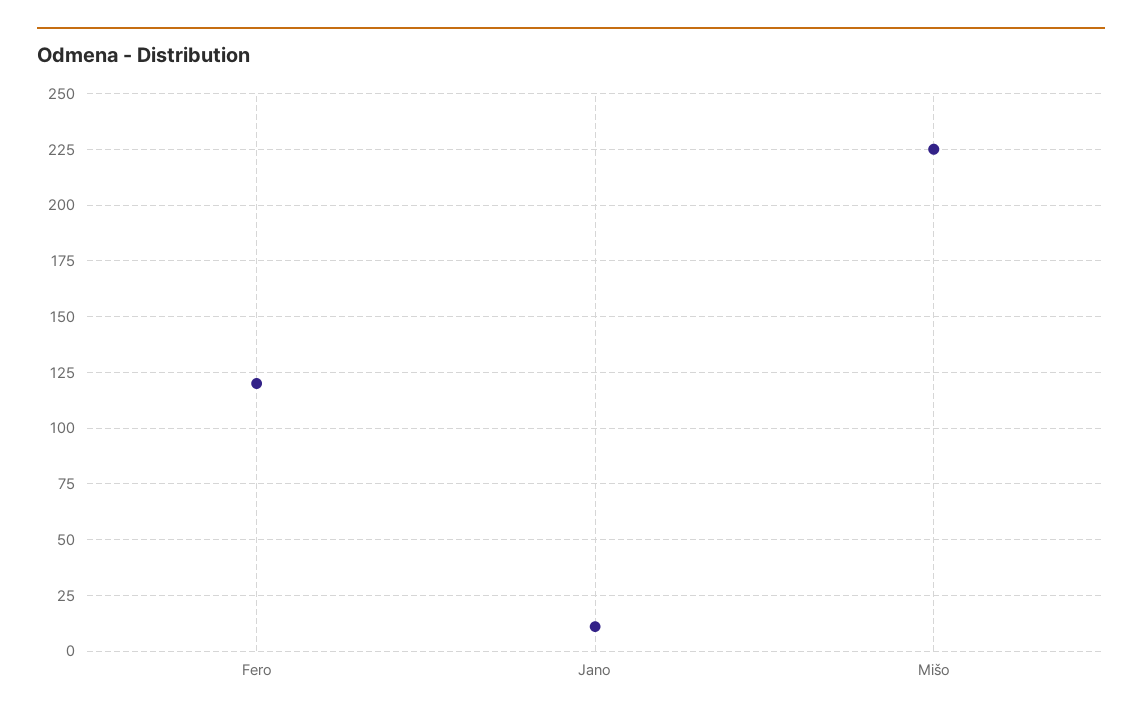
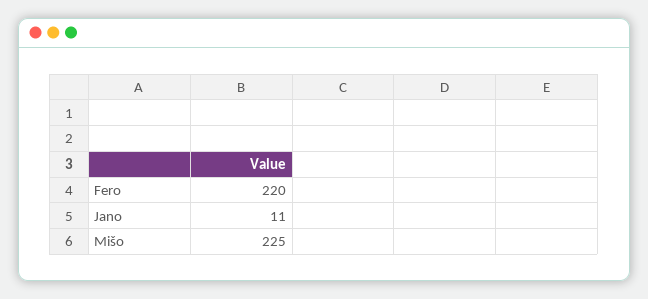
  {
-   "Fero": 120,
+   "Fero": 220,
    "Jano": 11,
    "Mišo": 225
  }

